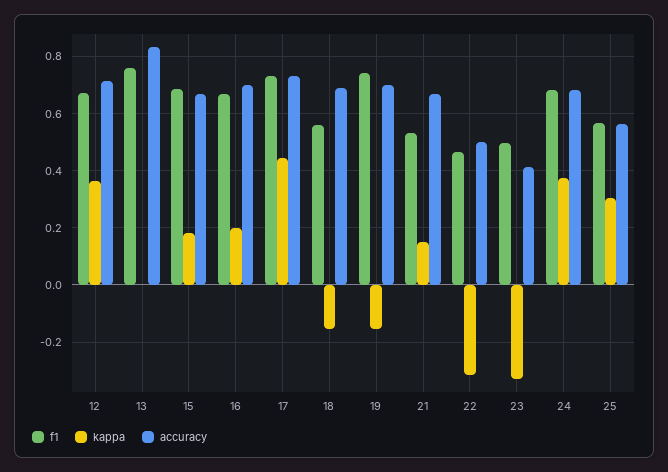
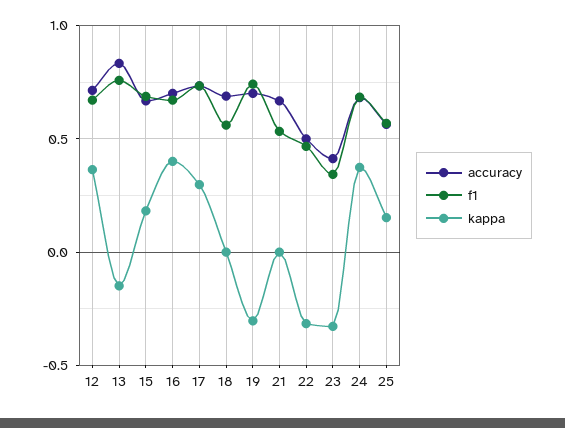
  {
    "f1": {
      "12": 0.675,
      "13": 0.75,
      "15": 0.675,
      "16": 0.675,
      "17": 0.725,
      "18": 0.55,
      "19": 0.75,
      "21": 0.525,
      "22": 0.475,
-     "23": 0.5,
+     "23": 0.35,
      "24": 0.675,
      "25": 0.575
    },
    "kappa": {
      "12": 0.375,
-     "13": 0,
+     "13": -0.15,
      "15": 0.175,
-     "16": 0.2,
+     "16": 0.4,
-     "17": 0.45,
+     "17": 0.3,
-     "18": -0.15,
+     "18": 0,
-     "19": -0.15,
+     "19": -0.3,
-     "21": 0.15,
+     "21": 0,
      "22": -0.325,
      "23": -0.325,
      "24": 0.375,
-     "25": 0.3
+     "25": 0.15
    },
    "accuracy": {
      "12": 0.725,
      "13": 0.825,
      "15": 0.675,
      "16": 0.7,
      "17": 0.725,
      "18": 0.7,
      "19": 0.7,
      "21": 0.675,
      "22": 0.5,
      "23": 0.4,
      "24": 0.675,
      "25": 0.575
    }
  }

